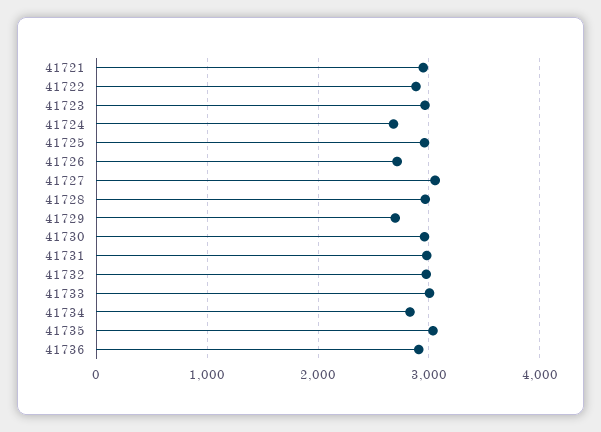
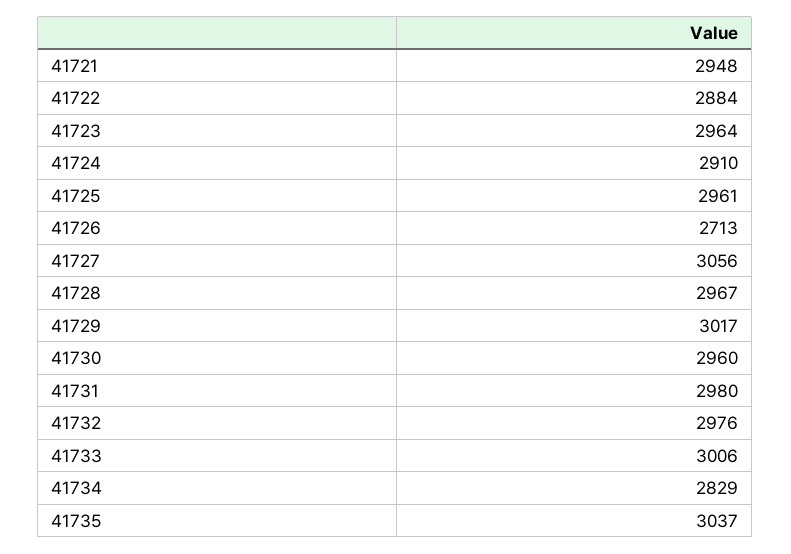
  {
    "41721": 2948,
    "41722": 2884,
    "41723": 2964,
-   "41724": 2700,
+   "41724": 2910,
    "41725": 2961,
    "41726": 2713,
    "41727": 3056,
    "41728": 2967,
-   "41729": 2700,
+   "41729": 3017,
    "41730": 2960,
    "41731": 2980,
    "41732": 2976,
    "41733": 3006,
    "41734": 2829,
-   "41735": 3037,
+   "41735": 3037
-   "41736": 2900
  }

